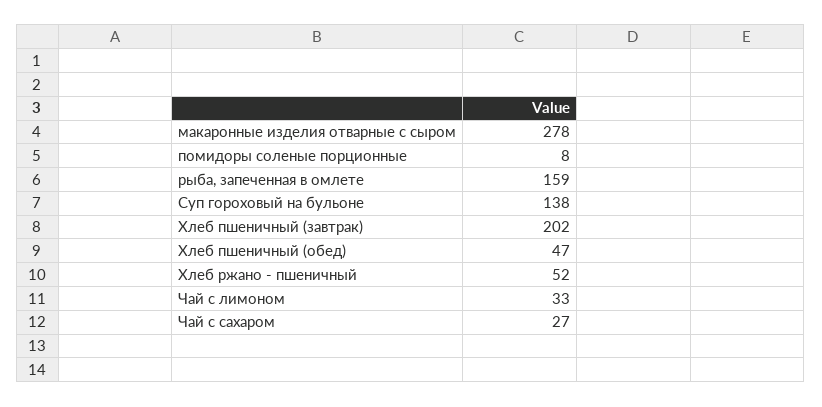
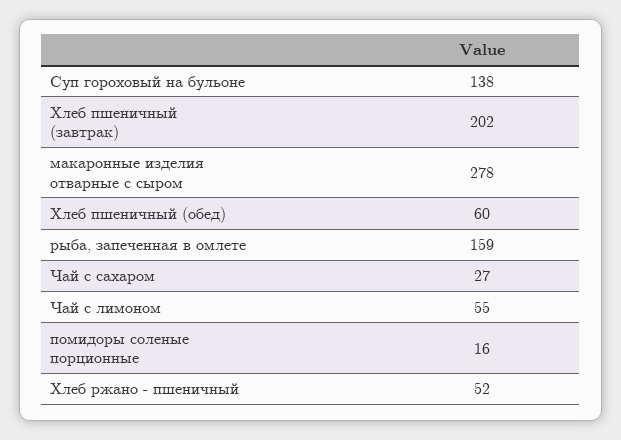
  {
    "макаронные изделия отварные с сыром": 278,
-   "помидоры соленые порционные": 8,
+   "помидоры соленые порционные": 16,
    "рыба, запеченная в омлете": 159,
    "Суп гороховый на бульоне": 138,
    "Хлеб пшеничный (завтрак)": 202,
-   "Хлеб пшеничный (обед)": 47,
+   "Хлеб пшеничный (обед)": 60,
    "Хлеб ржано - пшеничный": 52,
-   "Чай с лимоном": 33,
+   "Чай с лимоном": 55,
    "Чай с сахаром": 27
  }

